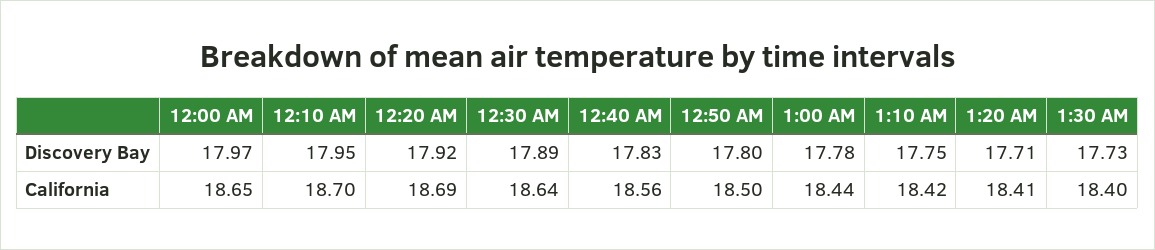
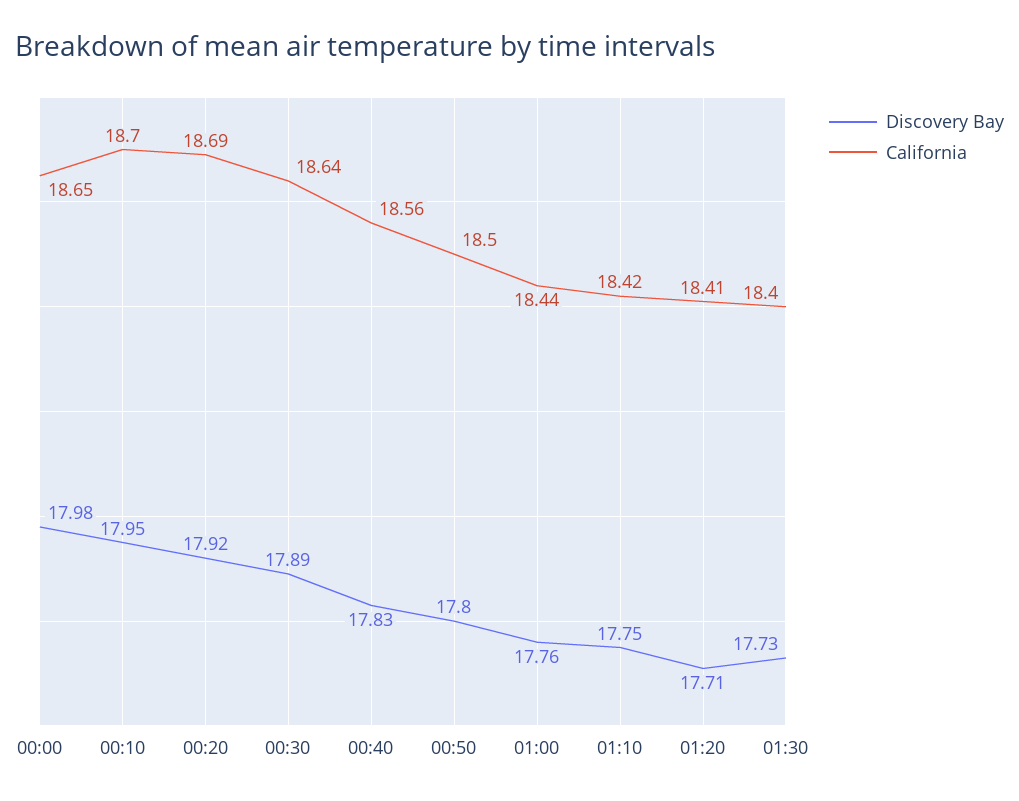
  {
    "Discovery Bay": {
-     "12:00 AM": 17.97,
+     "12:00 AM": 17.98,
      "12:10 AM": 17.95,
      "12:20 AM": 17.92,
      "12:30 AM": 17.89,
      "12:40 AM": 17.83,
      "12:50 AM": 17.8,
-     "1:00 AM": 17.78,
+     "1:00 AM": 17.76,
      "1:10 AM": 17.75,
      "1:20 AM": 17.71,
      "1:30 AM": 17.73
    },
    "California": {
      "12:00 AM": 18.65,
      "12:10 AM": 18.7,
      "12:20 AM": 18.69,
      "12:30 AM": 18.64,
      "12:40 AM": 18.56,
      "12:50 AM": 18.5,
      "1:00 AM": 18.44,
      "1:10 AM": 18.42,
      "1:20 AM": 18.41,
      "1:30 AM": 18.4
    }
  }

